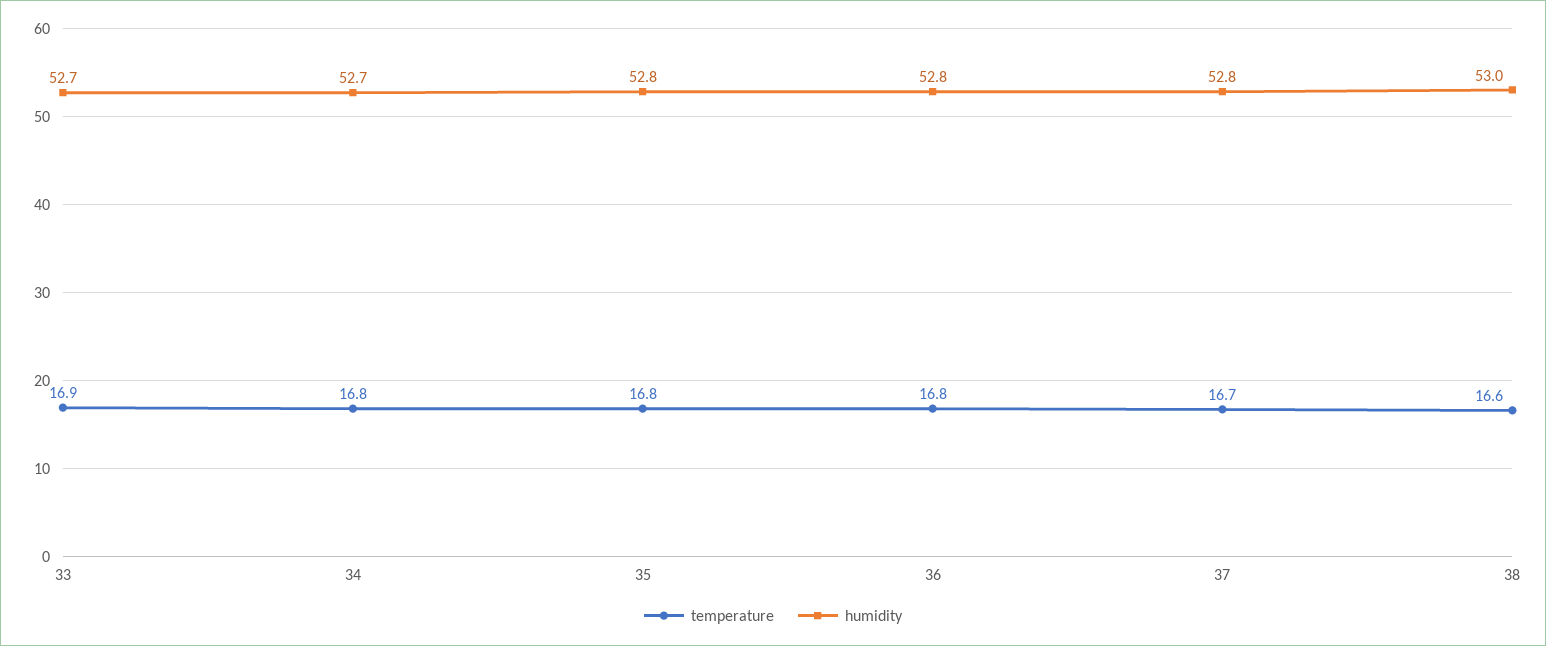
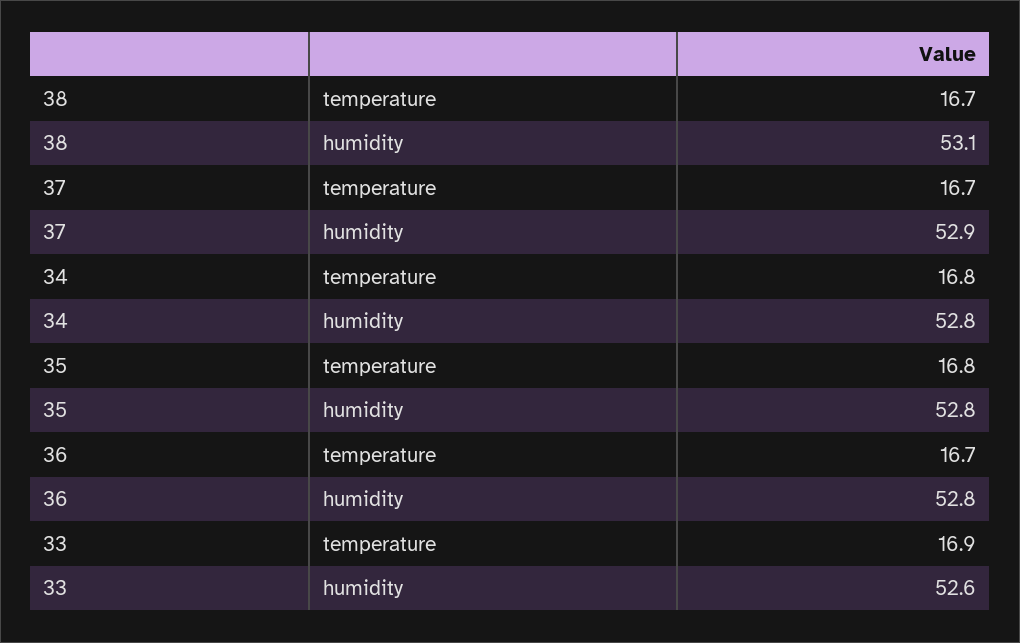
  {
    "temperature": {
      "33": 16.9,
      "34": 16.8,
      "35": 16.8,
-     "36": 16.8,
+     "36": 16.7,
      "37": 16.7,
-     "38": 16.6
+     "38": 16.7
    },
    "humidity": {
-     "33": 52.7,
+     "33": 52.6,
-     "34": 52.7,
+     "34": 52.8,
      "35": 52.8,
      "36": 52.8,
-     "37": 52.8,
+     "37": 52.9,
-     "38": 53
+     "38": 53.1
    }
  }

